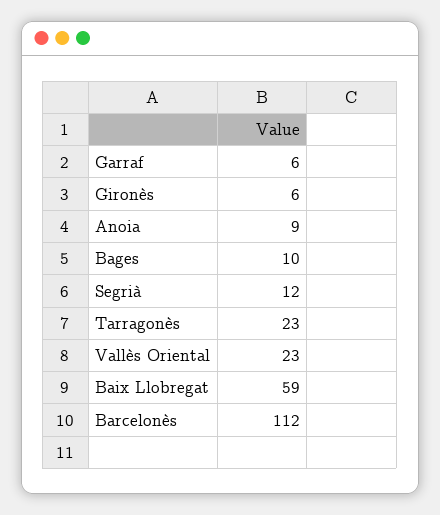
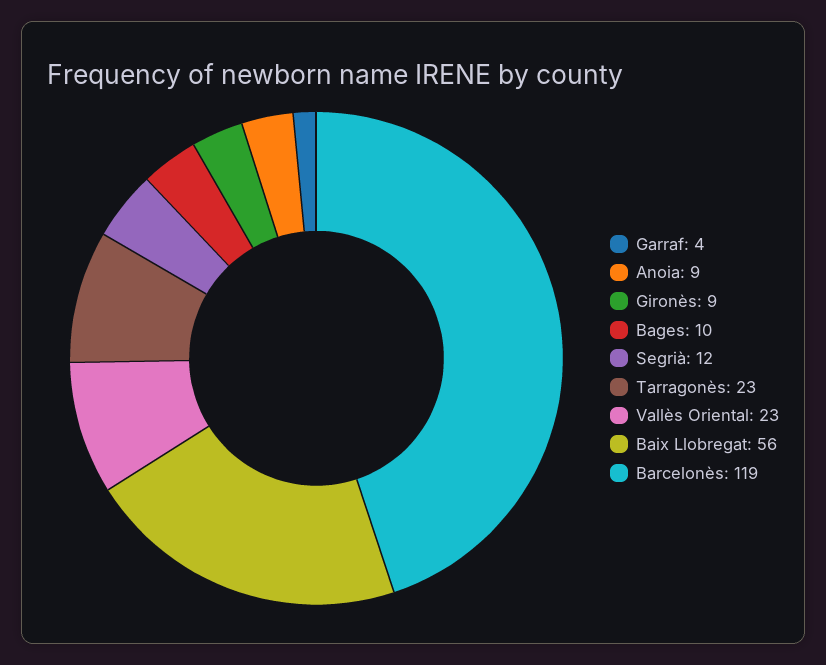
  {
-   "Garraf": 6,
+   "Garraf": 4,
-   "Gironès": 6,
+   "Gironès": 9,
    "Anoia": 9,
    "Bages": 10,
    "Segrià": 12,
    "Tarragonès": 23,
    "Vallès Oriental": 23,
-   "Baix Llobregat": 59,
+   "Baix Llobregat": 56,
-   "Barcelonès": 112
+   "Barcelonès": 119
  }

